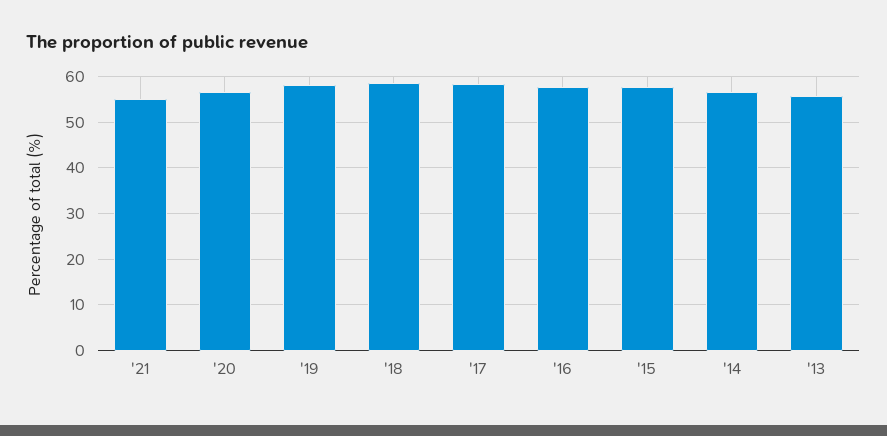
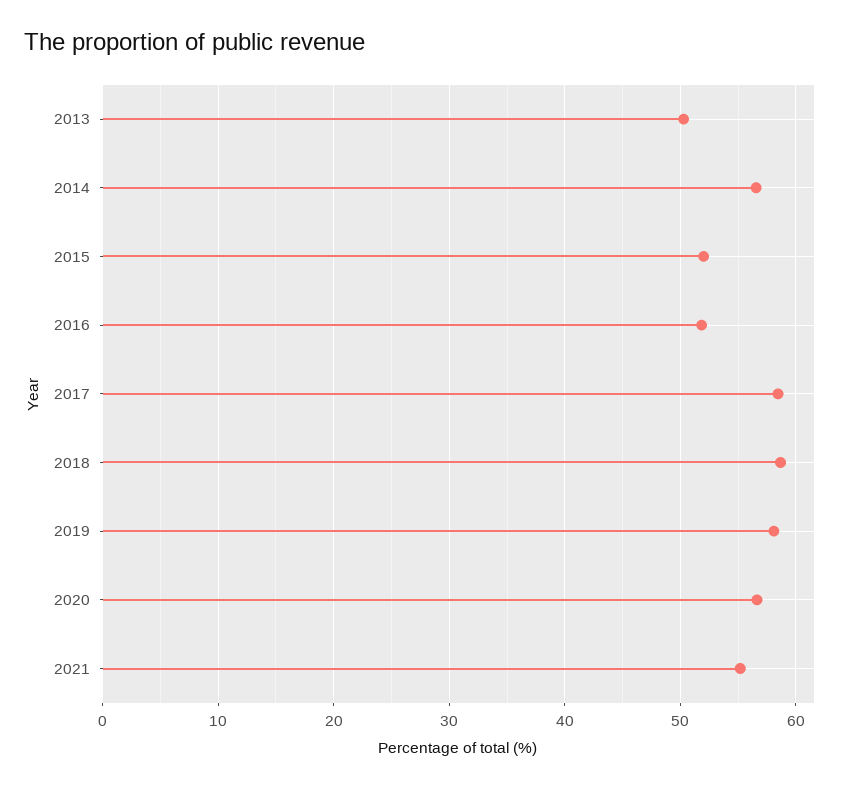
  {
    "'21": 55,
    "'20": 57,
    "'19": 58,
    "'18": 59,
    "'17": 58,
-   "'16": 58,
+   "'16": 52,
-   "'15": 58,
+   "'15": 52,
    "'14": 57,
-   "'13": 56
+   "'13": 50
  }

